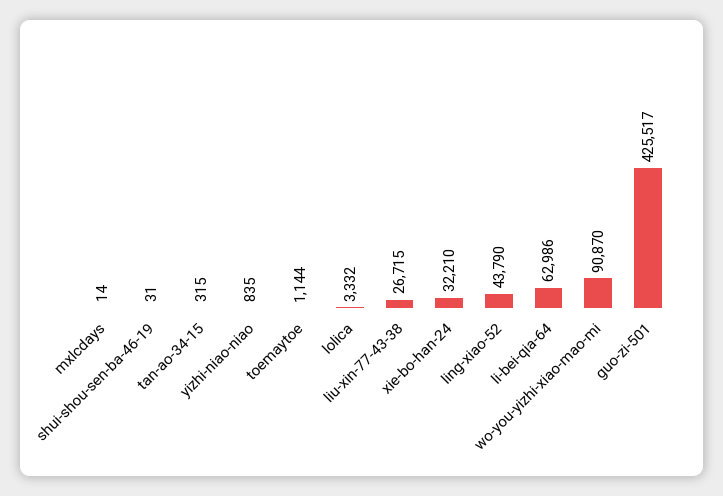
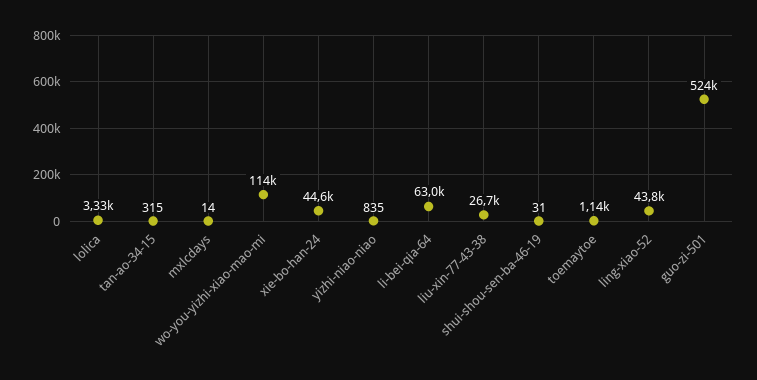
  {
    "mxlcdays": 14,
    "shui-shou-sen-ba-46-19": 31,
    "tan-ao-34-15": 315,
    "yizhi-niao-niao": 835,
    "toemaytoe": 1144,
    "lolica": 3332,
    "liu-xin-77-43-38": 26715,
-   "xie-bo-han-24": 32210,
+   "xie-bo-han-24": 44600,
    "ling-xiao-52": 43790,
    "li-bei-qia-64": 62986,
-   "wo-you-yizhi-xiao-mao-mi": 90870,
+   "wo-you-yizhi-xiao-mao-mi": 114000,
-   "guo-zi-501": 425517
+   "guo-zi-501": 524000
  }

